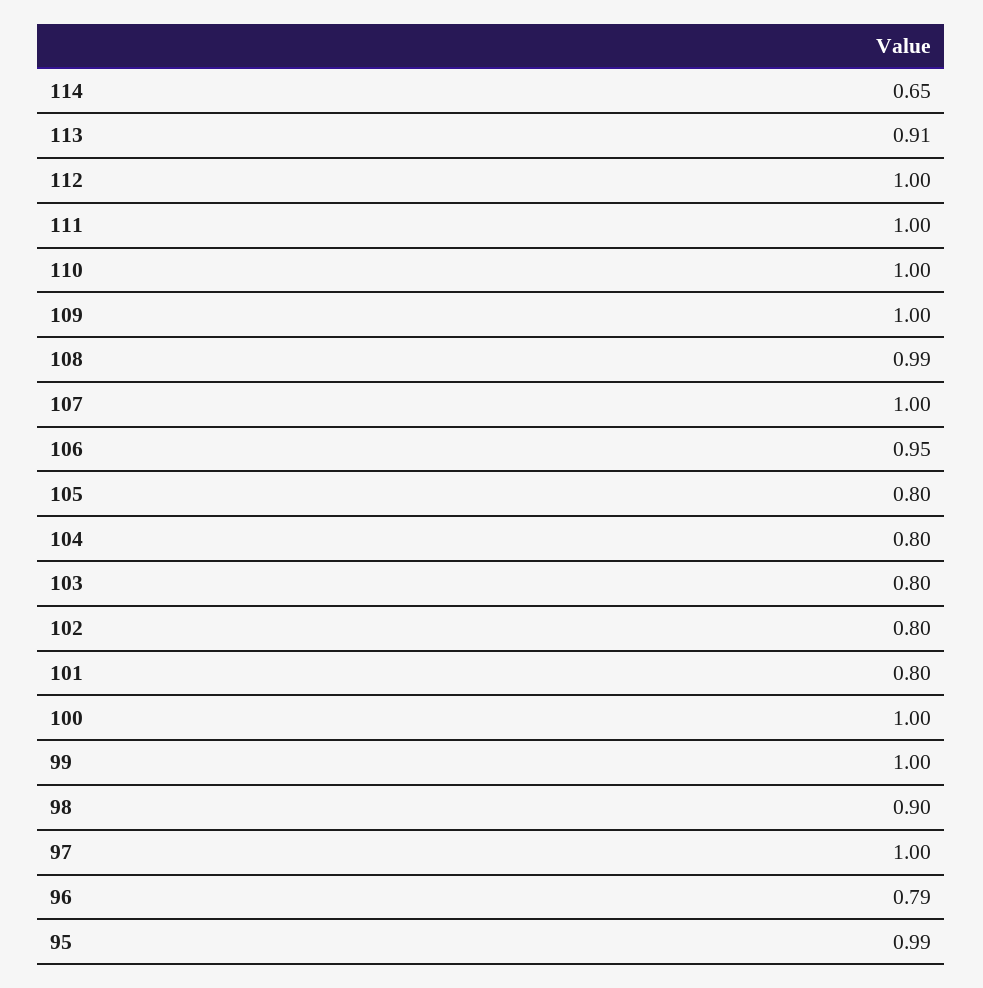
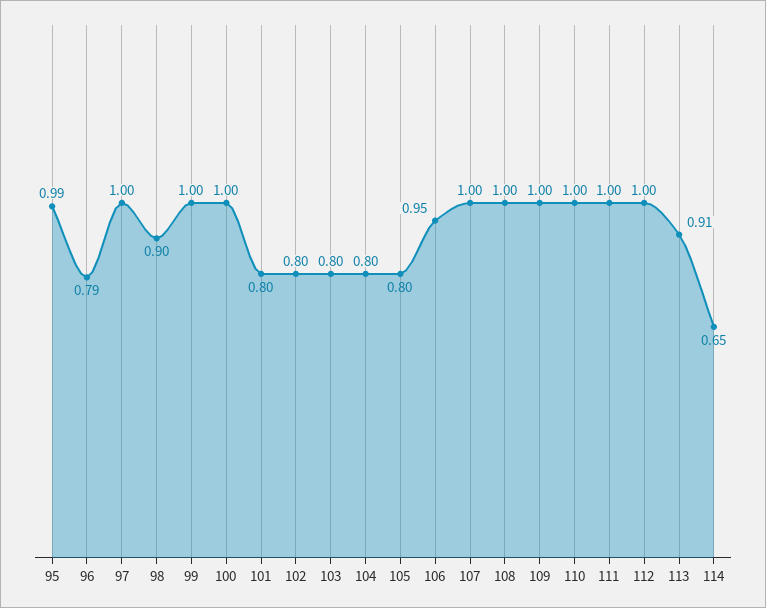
  {
    "114": 0.65,
    "113": 0.91,
    "112": 1,
    "111": 1,
    "110": 1,
    "109": 1,
-   "108": 0.99,
+   "108": 1,
    "107": 1,
    "106": 0.95,
    "105": 0.8,
    "104": 0.8,
    "103": 0.8,
    "102": 0.8,
    "101": 0.8,
    "100": 1,
    "99": 1,
    "98": 0.9,
    "97": 1,
    "96": 0.79,
    "95": 0.99
  }

